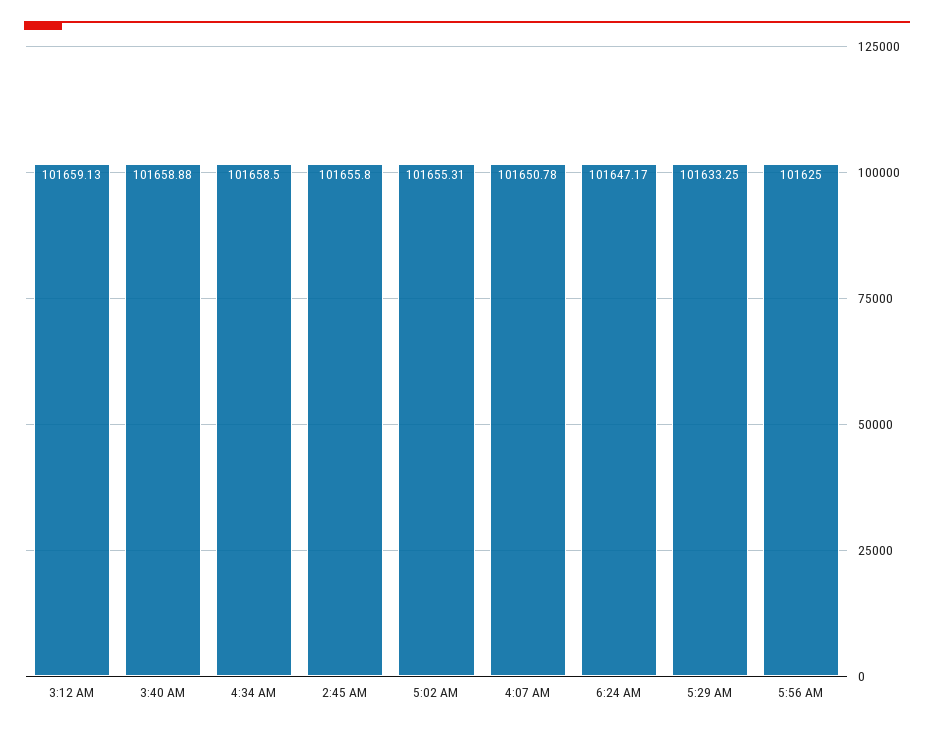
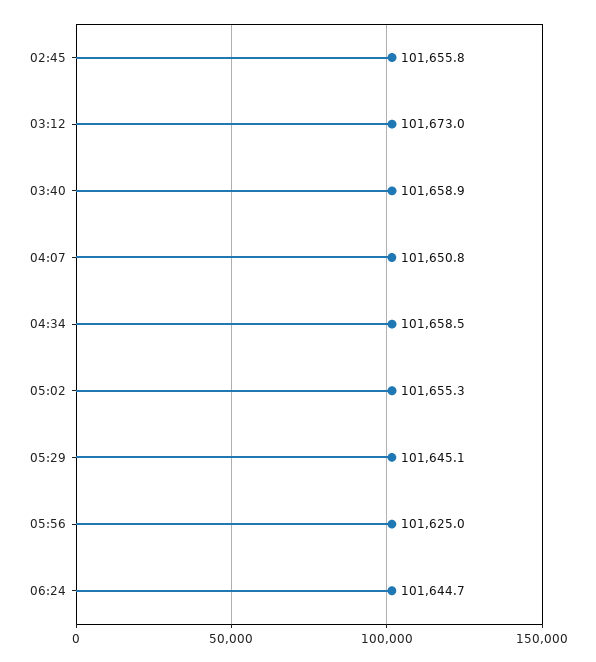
  {
-   "3:12 AM": 101659.13,
+   "3:12 AM": 101673,
    "3:40 AM": 101658.88,
    "4:34 AM": 101658.5,
    "2:45 AM": 101655.8,
    "5:02 AM": 101655.31,
    "4:07 AM": 101650.78,
-   "6:24 AM": 101647.17,
+   "6:24 AM": 101644.7,
-   "5:29 AM": 101633.25,
+   "5:29 AM": 101645.1,
    "5:56 AM": 101625
  }

